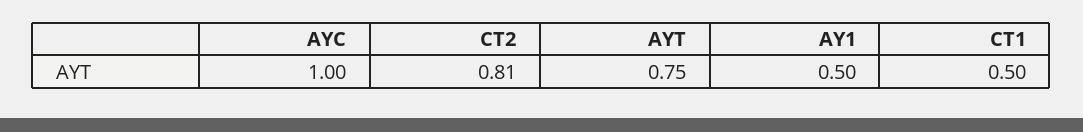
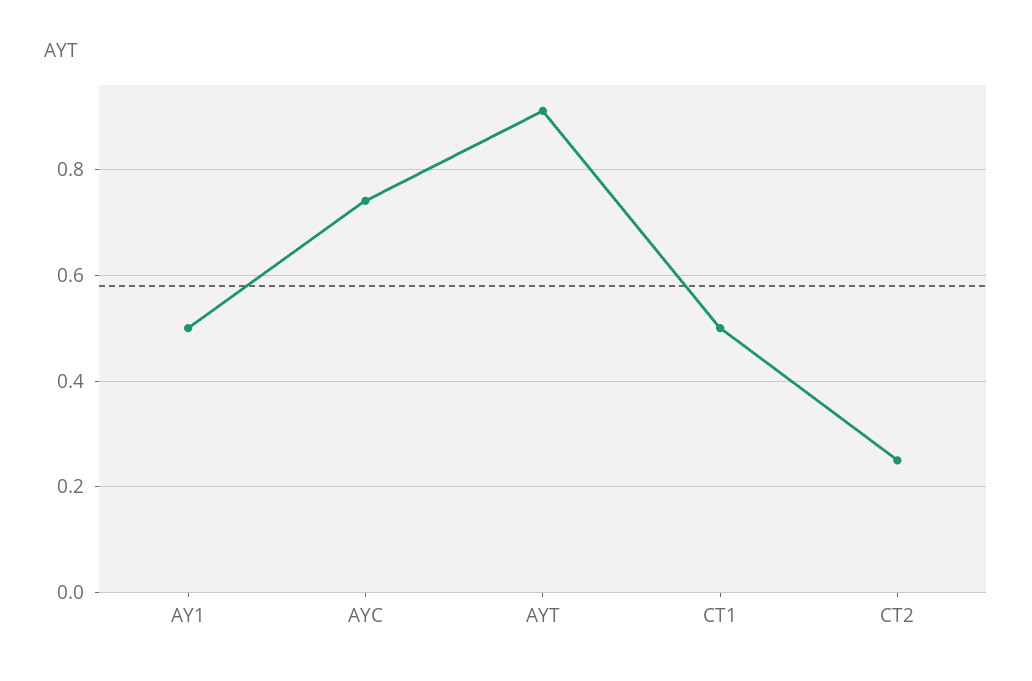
  {
-   "AYC": 1,
+   "AYC": 0.75,
-   "CT2": 0.81,
+   "CT2": 0.25,
-   "AYT": 0.75,
+   "AYT": 0.9,
    "AY1": 0.5,
    "CT1": 0.5
  }

